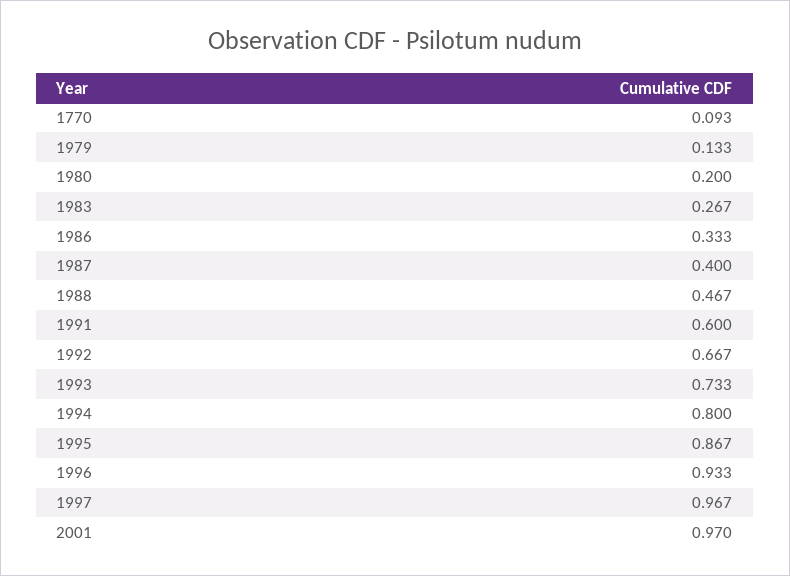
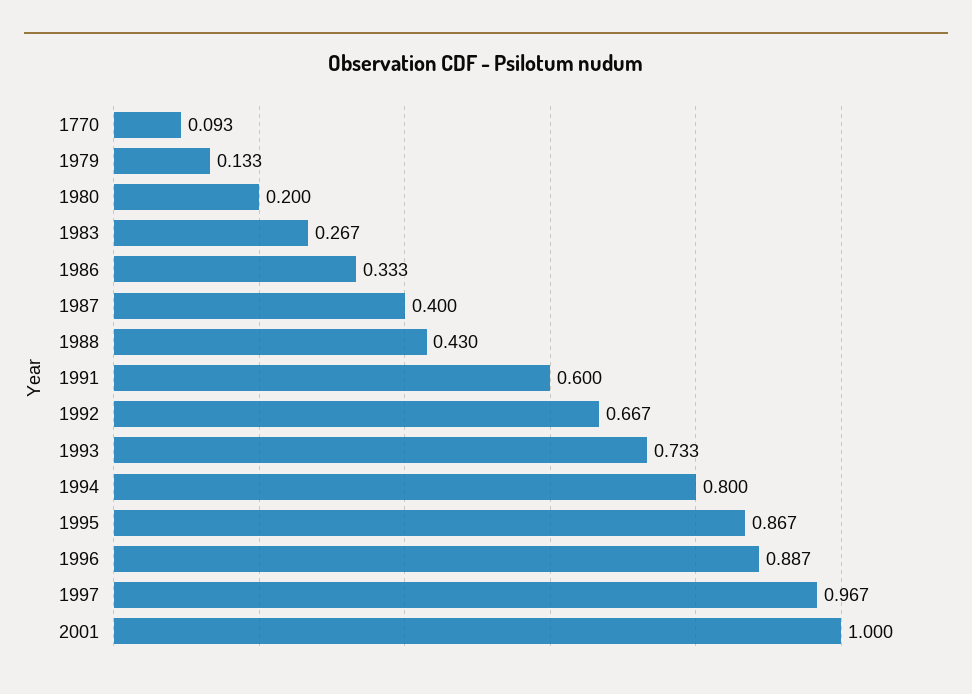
  {
    "1770": 0.093,
    "1979": 0.133,
    "1980": 0.2,
    "1983": 0.267,
    "1986": 0.333,
    "1987": 0.4,
-   "1988": 0.467,
+   "1988": 0.43,
    "1991": 0.6,
    "1992": 0.667,
    "1993": 0.733,
    "1994": 0.8,
    "1995": 0.867,
-   "1996": 0.933,
+   "1996": 0.887,
    "1997": 0.967,
-   "2001": 0.97
+   "2001": 1
  }

